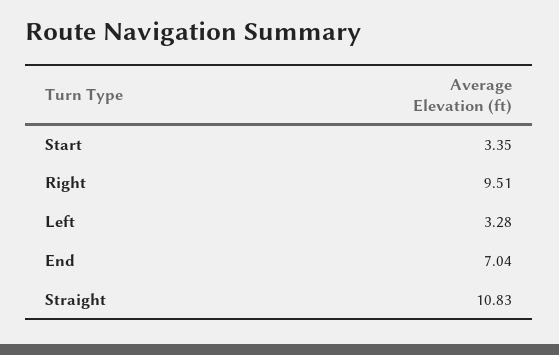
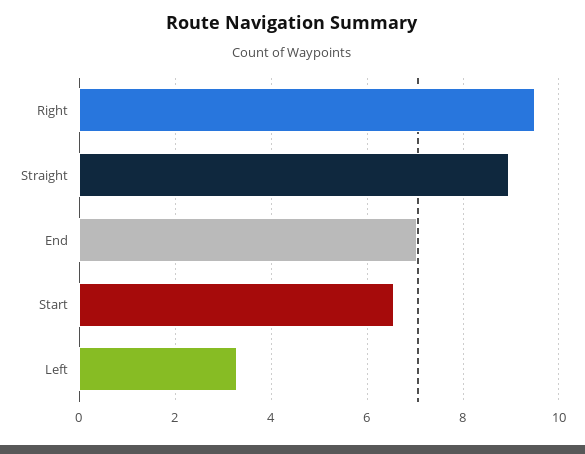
  {
-   "Start": 3.35,
+   "Start": 6.6,
    "Right": 9.51,
    "Left": 3.28,
    "End": 7.04,
-   "Straight": 10.83
+   "Straight": 9
  }

